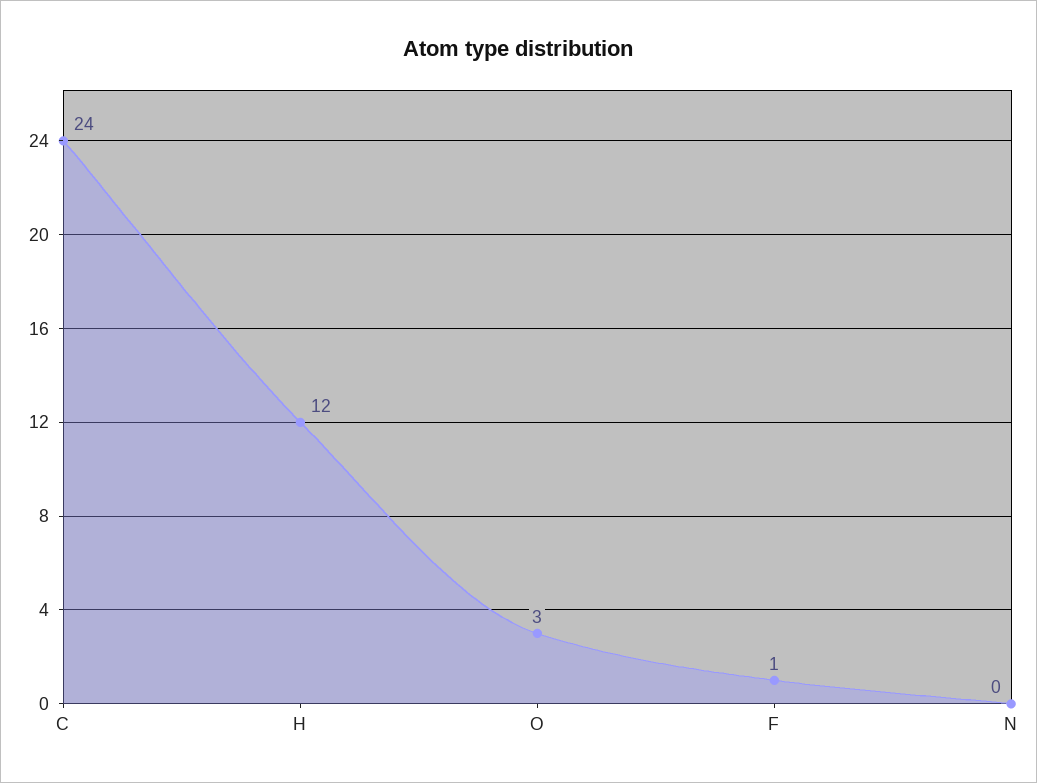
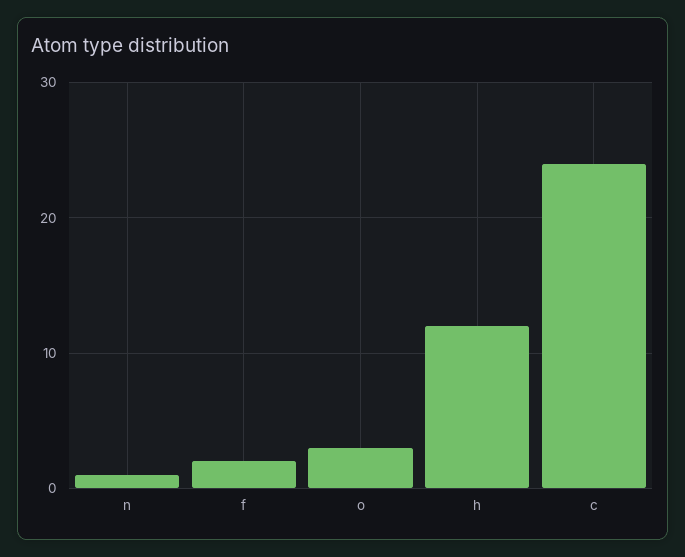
  {
    "C": 24,
    "H": 12,
    "O": 3,
-   "F": 1,
+   "F": 2,
-   "N": 0
+   "N": 1
  }

